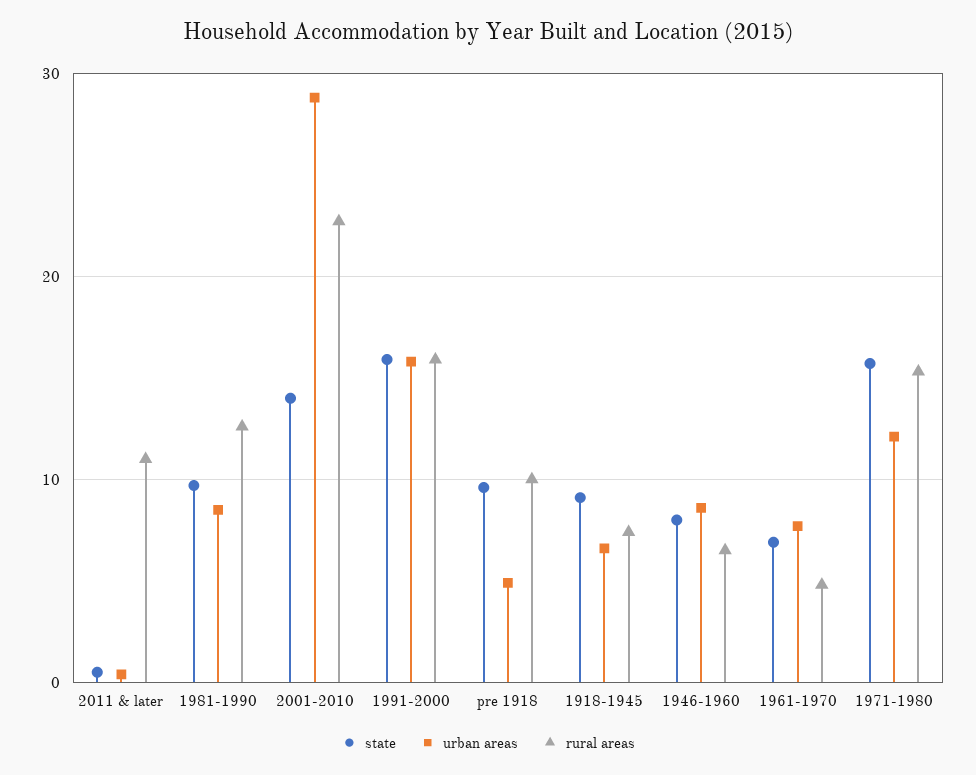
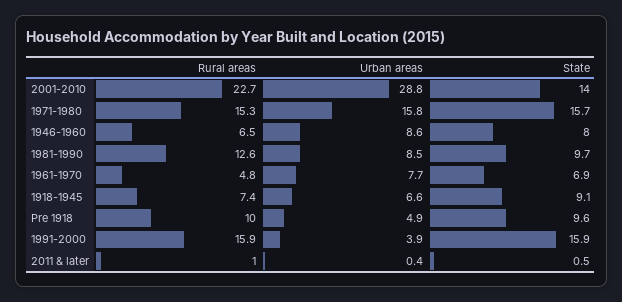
  {
    "state": {
      "2011 & later": 0.5,
      "1981-1990": 9.7,
      "2001-2010": 14,
      "1991-2000": 15.9,
      "pre 1918": 9.6,
      "1918-1945": 9.1,
      "1946-1960": 8,
      "1961-1970": 6.9,
      "1971-1980": 15.7
    },
    "urban areas": {
      "2011 & later": 0.4,
      "1981-1990": 8.5,
      "2001-2010": 28.8,
-     "1991-2000": 16,
+     "1991-2000": 3.9,
      "pre 1918": 4.9,
      "1918-1945": 6.6,
      "1946-1960": 8.6,
      "1961-1970": 7.7,
-     "1971-1980": 12
+     "1971-1980": 15.8
    },
    "rural areas": {
-     "2011 & later": 11,
+     "2011 & later": 1,
      "1981-1990": 12.6,
      "2001-2010": 22.7,
      "1991-2000": 15.9,
      "pre 1918": 10,
      "1918-1945": 7.4,
      "1946-1960": 6.5,
      "1961-1970": 4.8,
      "1971-1980": 15.3
    }
  }

